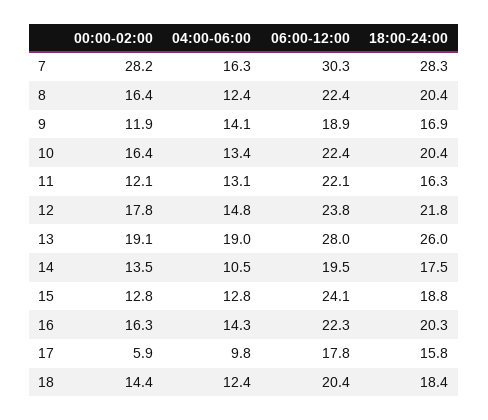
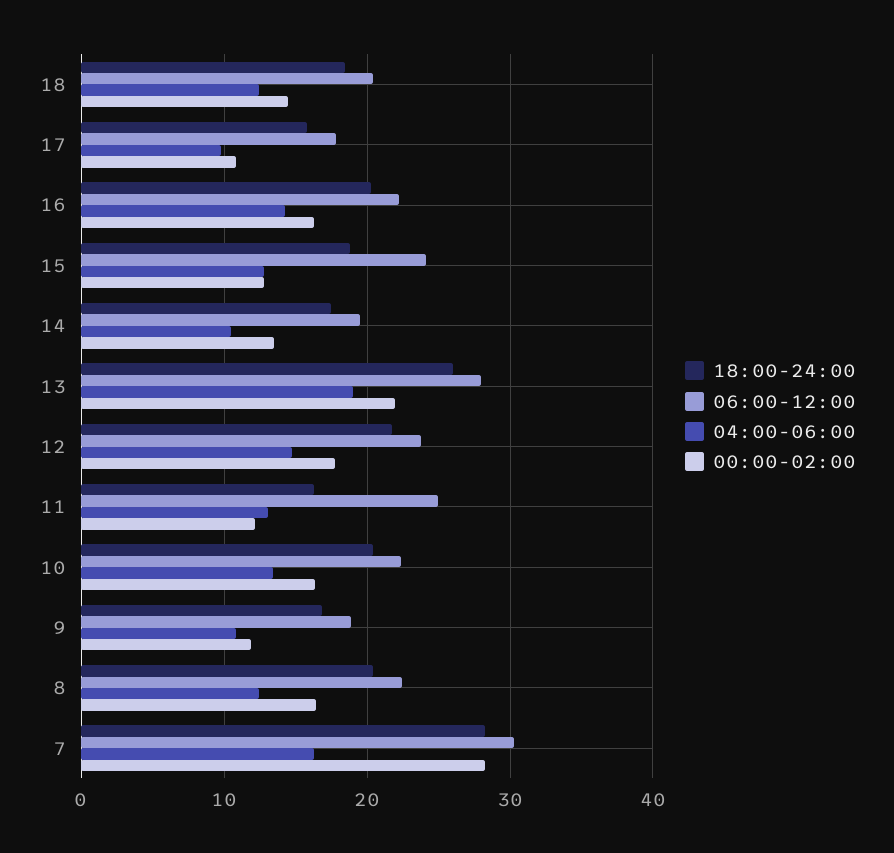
  {
    "00:00-02:00": {
      "7": 28.2,
      "8": 16.4,
      "9": 11.9,
      "10": 16.4,
      "11": 12.1,
      "12": 17.8,
-     "13": 19.1,
+     "13": 22,
      "14": 13.5,
      "15": 12.8,
      "16": 16.3,
-     "17": 5.9,
+     "17": 11,
      "18": 14.4
    },
    "04:00-06:00": {
      "7": 16.3,
      "8": 12.4,
-     "9": 14.1,
+     "9": 11,
      "10": 13.4,
      "11": 13.1,
      "12": 14.8,
      "13": 19,
      "14": 10.5,
      "15": 12.8,
      "16": 14.3,
      "17": 9.8,
      "18": 12.4
    },
    "06:00-12:00": {
      "7": 30.3,
      "8": 22.4,
      "9": 18.9,
      "10": 22.4,
-     "11": 22.1,
+     "11": 25,
      "12": 23.8,
      "13": 28,
      "14": 19.5,
      "15": 24.1,
      "16": 22.3,
      "17": 17.8,
      "18": 20.4
    },
    "18:00-24:00": {
      "7": 28.3,
      "8": 20.4,
      "9": 16.9,
      "10": 20.4,
      "11": 16.3,
      "12": 21.8,
      "13": 26,
      "14": 17.5,
      "15": 18.8,
      "16": 20.3,
      "17": 15.8,
      "18": 18.4
    }
  }

